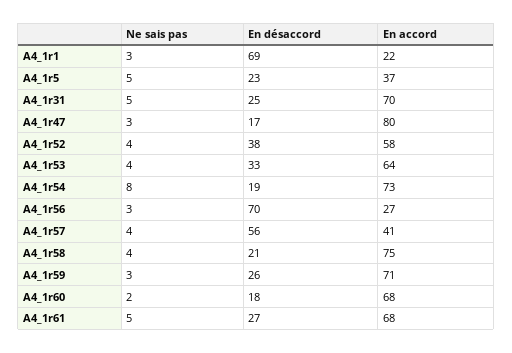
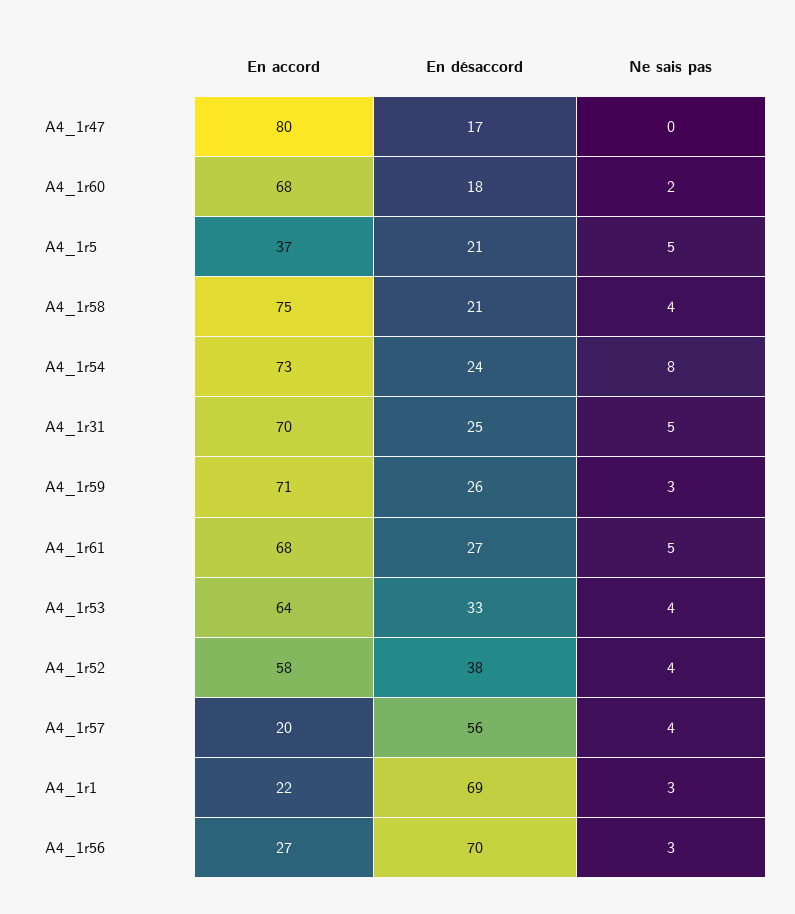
  {
    "Ne sais pas": {
      "A4_1r1": 3,
      "A4_1r5": 5,
      "A4_1r31": 5,
-     "A4_1r47": 3,
+     "A4_1r47": 0,
      "A4_1r52": 4,
      "A4_1r53": 4,
      "A4_1r54": 8,
      "A4_1r56": 3,
      "A4_1r57": 4,
      "A4_1r58": 4,
      "A4_1r59": 3,
      "A4_1r60": 2,
      "A4_1r61": 5
    },
    "En désaccord": {
      "A4_1r1": 69,
-     "A4_1r5": 23,
+     "A4_1r5": 21,
      "A4_1r31": 25,
      "A4_1r47": 17,
      "A4_1r52": 38,
      "A4_1r53": 33,
-     "A4_1r54": 19,
+     "A4_1r54": 24,
      "A4_1r56": 70,
      "A4_1r57": 56,
      "A4_1r58": 21,
      "A4_1r59": 26,
      "A4_1r60": 18,
      "A4_1r61": 27
    },
    "En accord": {
      "A4_1r1": 22,
      "A4_1r5": 37,
      "A4_1r31": 70,
      "A4_1r47": 80,
      "A4_1r52": 58,
      "A4_1r53": 64,
      "A4_1r54": 73,
      "A4_1r56": 27,
-     "A4_1r57": 41,
+     "A4_1r57": 20,
      "A4_1r58": 75,
      "A4_1r59": 71,
      "A4_1r60": 68,
      "A4_1r61": 68
    }
  }

